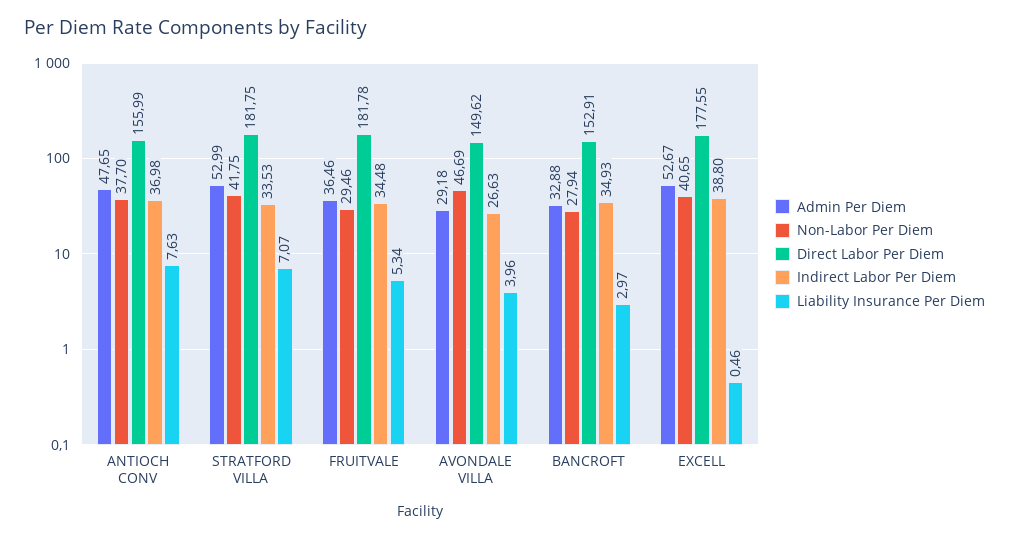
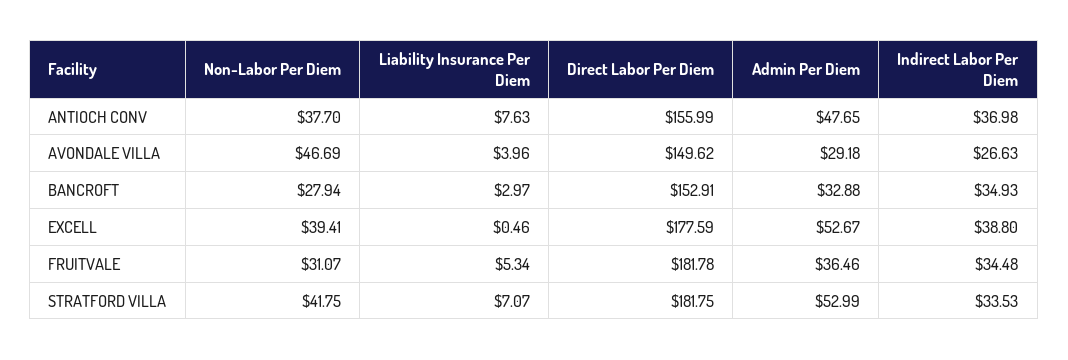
  {
    "Admin Per Diem": {
      "ANTIOCH CONV": 47.65,
      "STRATFORD VILLA": 52.99,
      "FRUITVALE": 36.46,
      "AVONDALE VILLA": 29.18,
      "BANCROFT": 32.88,
      "EXCELL": 52.67
    },
    "Non-Labor Per Diem": {
      "ANTIOCH CONV": 37.7,
      "STRATFORD VILLA": 41.75,
-     "FRUITVALE": 29.46,
+     "FRUITVALE": 31.07,
      "AVONDALE VILLA": 46.69,
      "BANCROFT": 27.94,
-     "EXCELL": 40.65
+     "EXCELL": 39.41
    },
    "Direct Labor Per Diem": {
      "ANTIOCH CONV": 155.99,
      "STRATFORD VILLA": 181.75,
      "FRUITVALE": 181.78,
      "AVONDALE VILLA": 149.62,
      "BANCROFT": 152.91,
-     "EXCELL": 177.55
+     "EXCELL": 177.59
    },
    "Indirect Labor Per Diem": {
      "ANTIOCH CONV": 36.98,
      "STRATFORD VILLA": 33.53,
      "FRUITVALE": 34.48,
      "AVONDALE VILLA": 26.63,
      "BANCROFT": 34.93,
      "EXCELL": 38.8
    },
    "Liability Insurance Per Diem": {
      "ANTIOCH CONV": 7.63,
      "STRATFORD VILLA": 7.07,
      "FRUITVALE": 5.34,
      "AVONDALE VILLA": 3.96,
      "BANCROFT": 2.97,
      "EXCELL": 0.46
    }
  }

